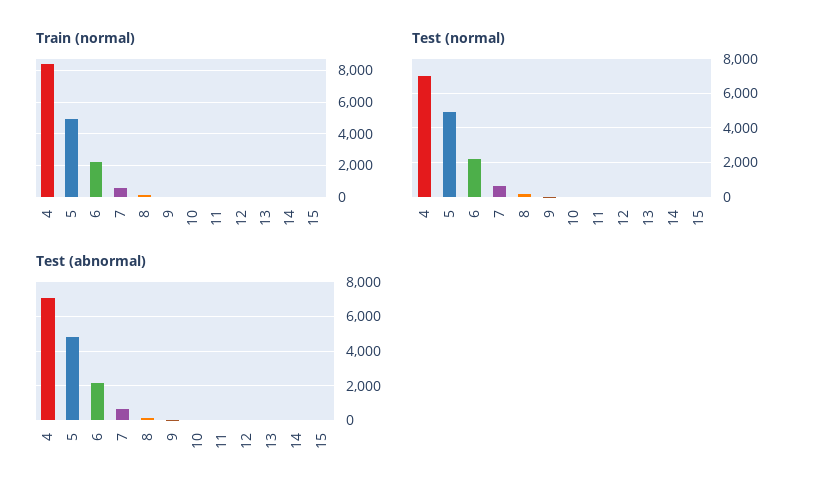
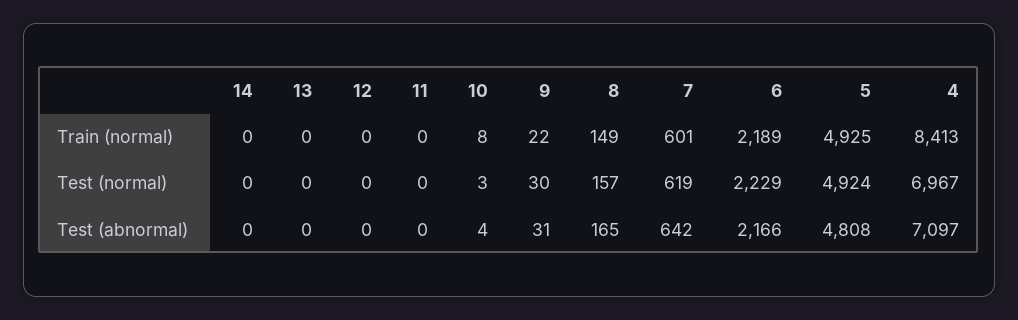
  {
    "Train (normal)": {
      "4": 8413,
      "5": 4925,
      "6": 2189,
      "7": 601,
      "8": 149,
      "9": 22,
      "10": 8,
      "11": 0,
      "12": 0,
      "13": 0,
-     "14": 0,
+     "14": 0
-     "15": 0
    },
    "Test (normal)": {
      "4": 6967,
      "5": 4924,
      "6": 2229,
      "7": 619,
      "8": 157,
      "9": 30,
      "10": 3,
      "11": 0,
      "12": 0,
      "13": 0,
-     "14": 0,
+     "14": 0
-     "15": 0
    },
    "Test (abnormal)": {
      "4": 7097,
      "5": 4808,
      "6": 2166,
      "7": 642,
      "8": 165,
      "9": 31,
      "10": 4,
      "11": 0,
      "12": 0,
      "13": 0,
-     "14": 0,
+     "14": 0
-     "15": 0
    }
  }

